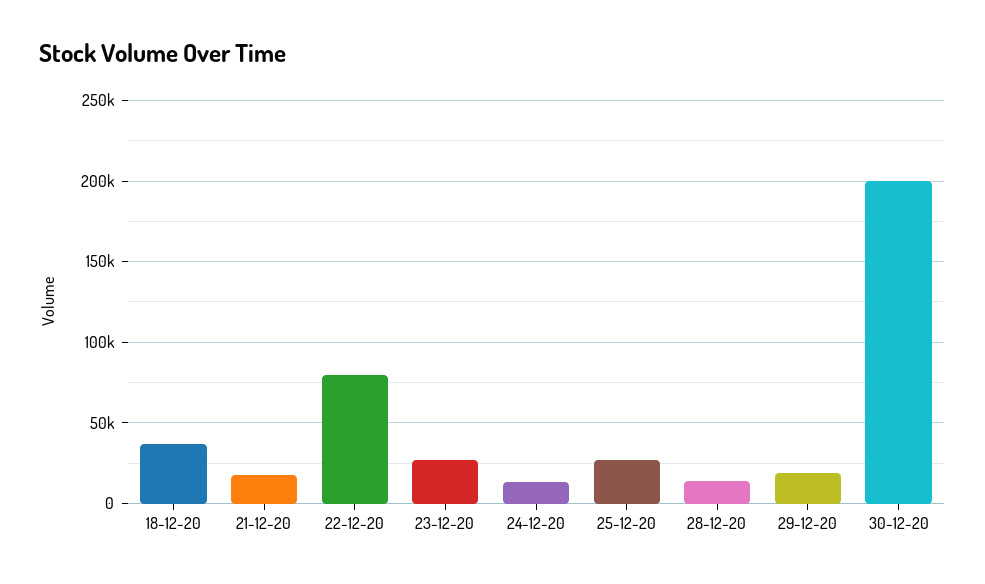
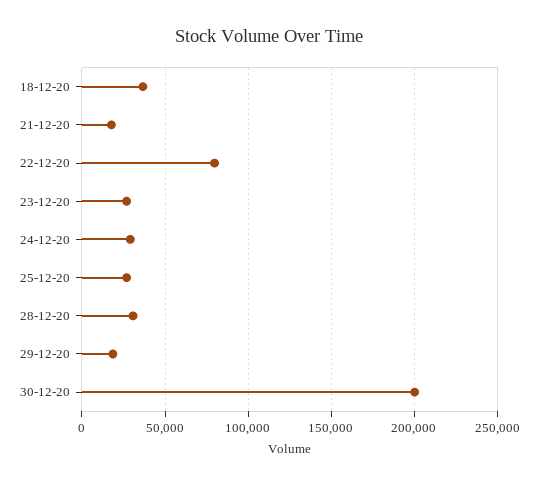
  {
    "18-12-20": 35000,
    "21-12-20": 20000,
    "22-12-20": 80000,
    "23-12-20": 25000,
-   "24-12-20": 15000,
+   "24-12-20": 30000,
    "25-12-20": 25000,
-   "28-12-20": 15000,
+   "28-12-20": 30000,
    "29-12-20": 20000,
    "30-12-20": 200000
  }

